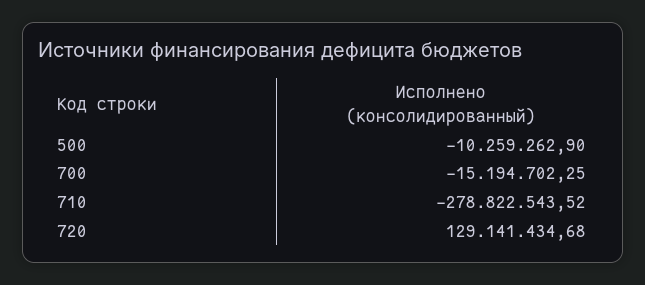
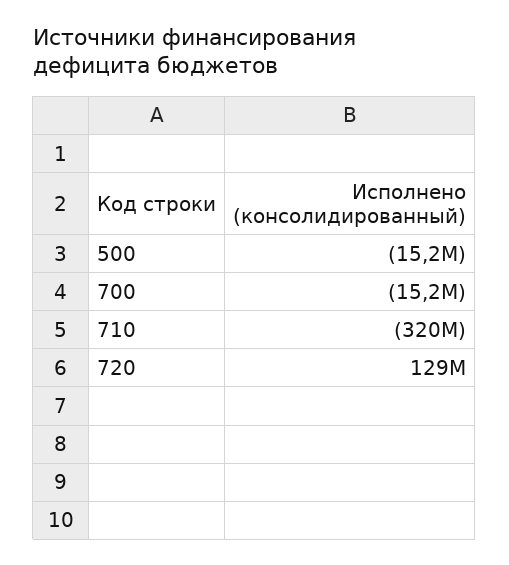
  {
-   "500": -10259262.9,
+   "500": -15200000,
    "700": -15194702.25,
-   "710": -278822543.52,
+   "710": -320000000,
    "720": 129141434.68
  }

